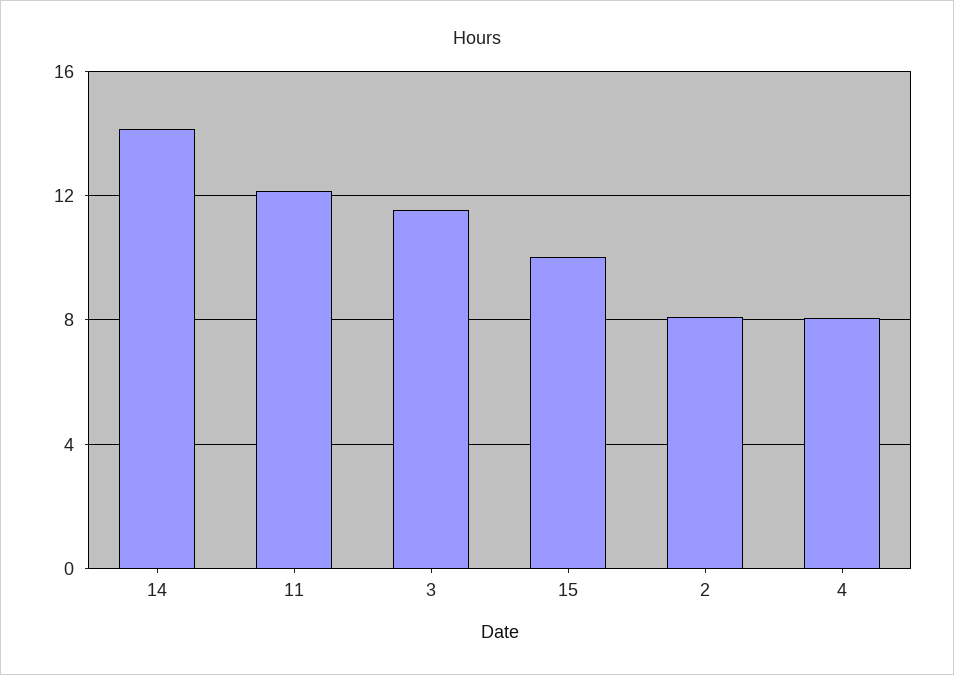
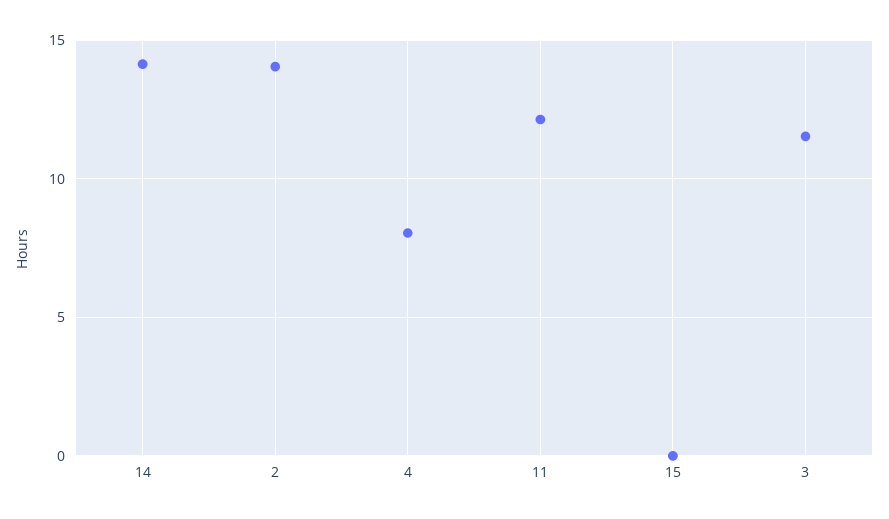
  {
    "14": 14,
    "11": 12,
    "3": 11.5,
-   "15": 10,
+   "15": 0,
-   "2": 8,
+   "2": 14,
    "4": 8
  }

